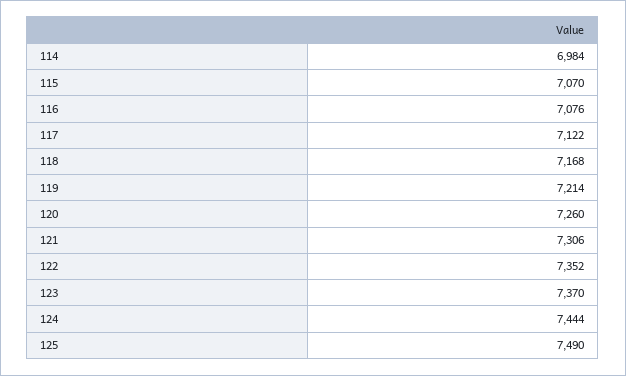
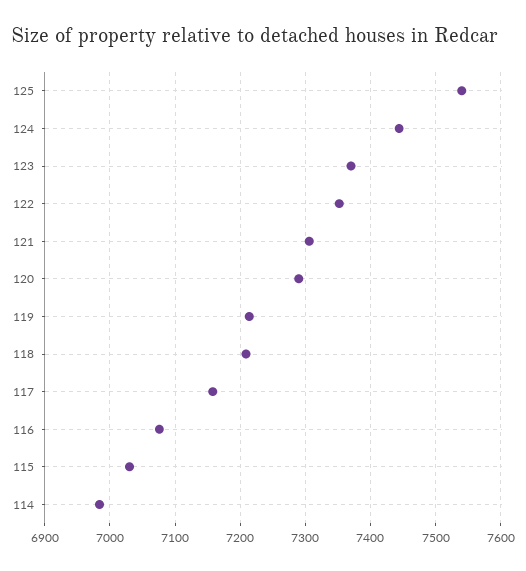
  {
    "114": 6984,
-   "115": 7070,
+   "115": 7030,
    "116": 7076,
-   "117": 7122,
+   "117": 7160,
-   "118": 7168,
+   "118": 7210,
    "119": 7214,
-   "120": 7260,
+   "120": 7290,
    "121": 7306,
    "122": 7352,
    "123": 7370,
    "124": 7444,
-   "125": 7490
+   "125": 7540
  }

